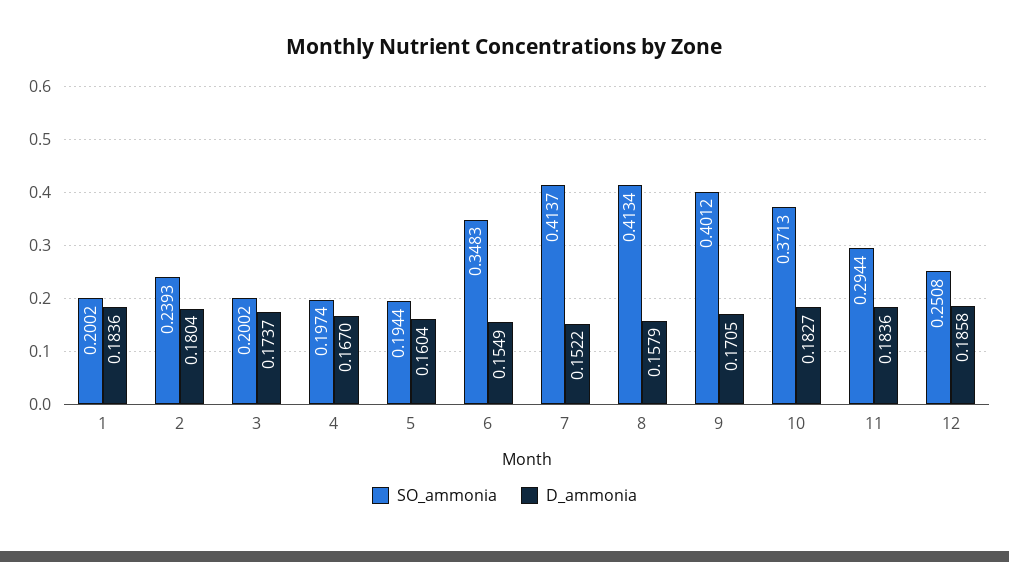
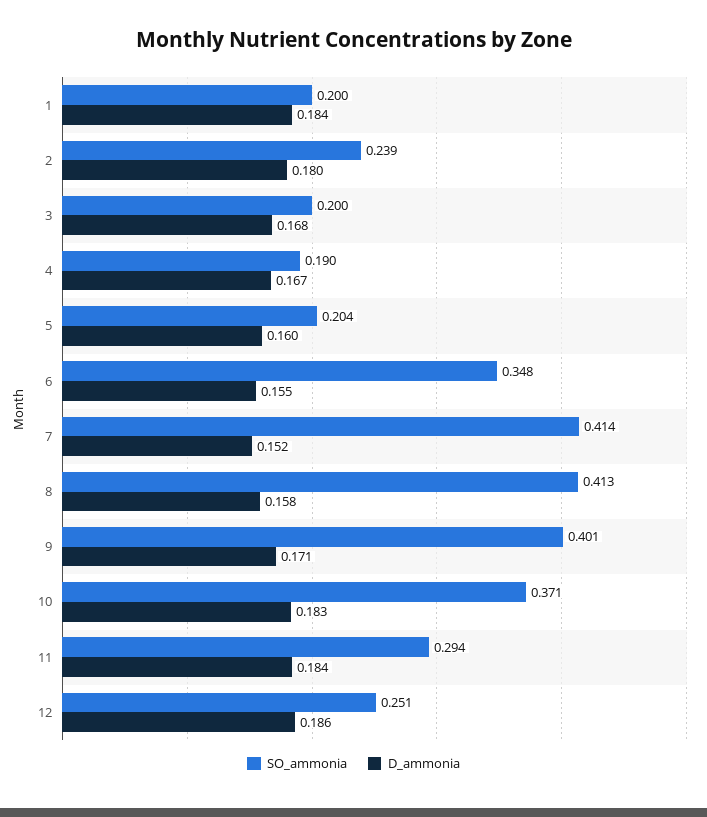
  {
    "SO_ammonia": {
      "1": 0.2002,
      "2": 0.2393,
      "3": 0.2002,
-     "4": 0.1974,
+     "4": 0.19,
-     "5": 0.1944,
+     "5": 0.204,
      "6": 0.3483,
      "7": 0.4137,
      "8": 0.4134,
      "9": 0.4012,
      "10": 0.3713,
      "11": 0.2944,
      "12": 0.2508
    },
    "D_ammonia": {
      "1": 0.1836,
      "2": 0.1804,
-     "3": 0.1737,
+     "3": 0.168,
      "4": 0.167,
      "5": 0.1604,
      "6": 0.1549,
      "7": 0.1522,
      "8": 0.1579,
      "9": 0.1705,
      "10": 0.1827,
      "11": 0.1836,
      "12": 0.1858
    }
  }

